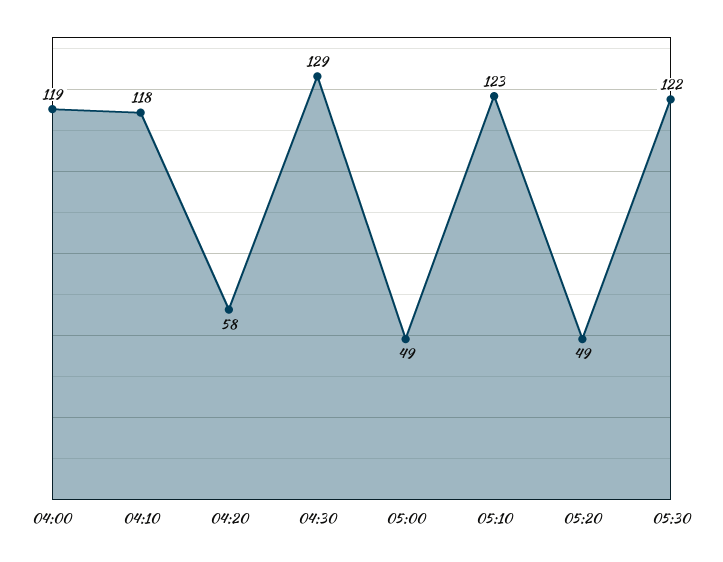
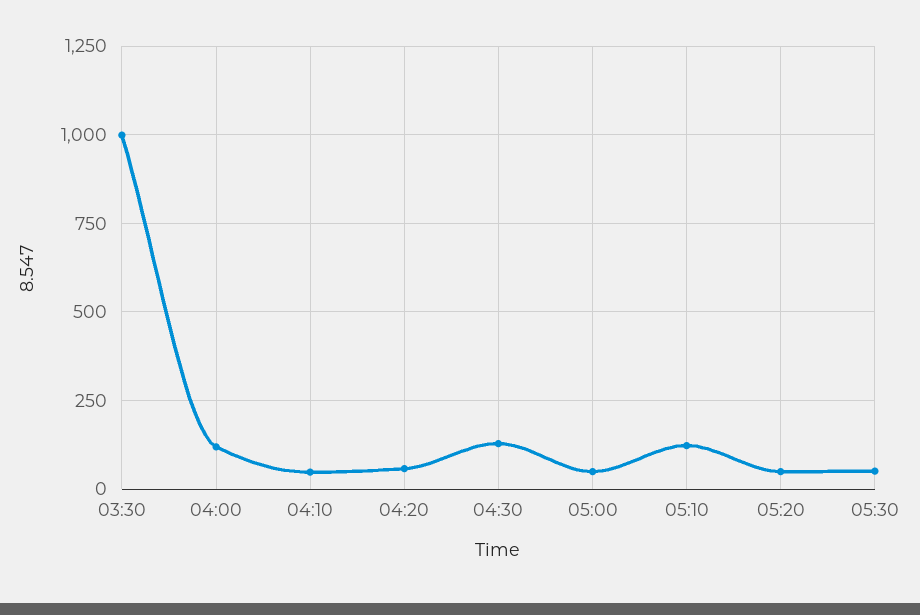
  {
    "04:00": 119,
-   "04:10": 118,
+   "04:10": 50,
    "04:20": 58,
    "04:30": 129,
    "05:00": 49,
    "05:10": 123,
    "05:20": 49,
-   "05:30": 122
+   "05:30": 50,
+   "03:30": 1000
  }

